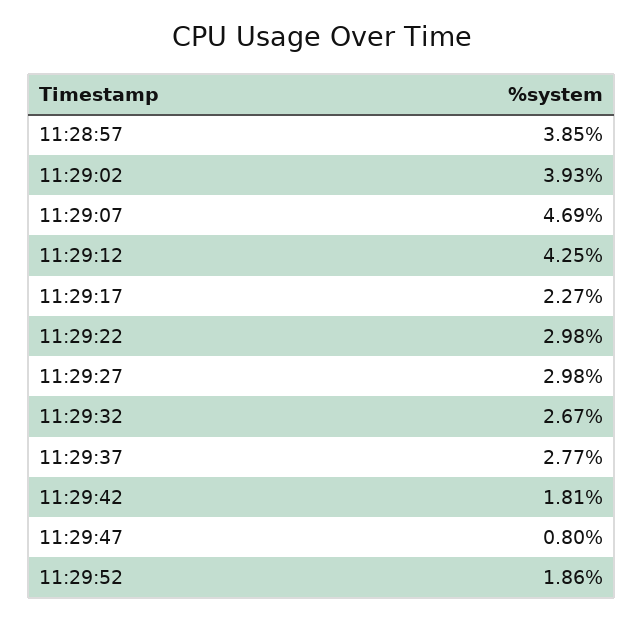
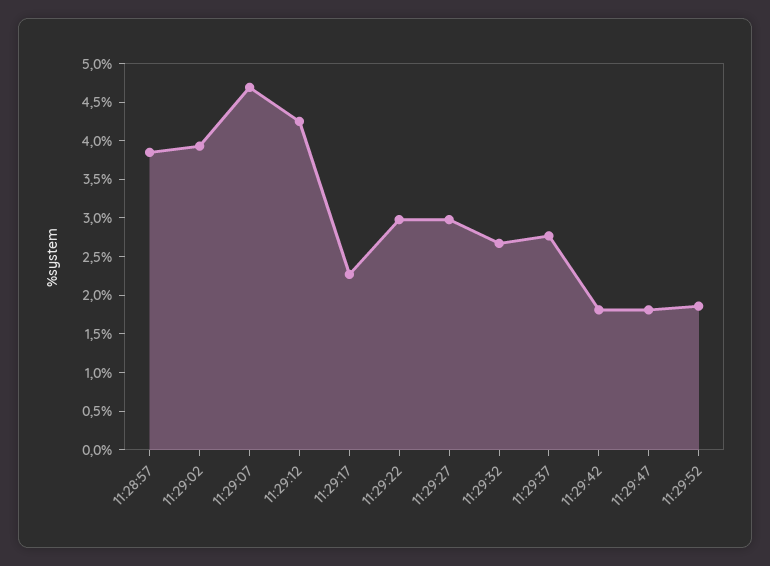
  {
    "11:28:57": 3.85,
    "11:29:02": 3.93,
    "11:29:07": 4.69,
    "11:29:12": 4.25,
    "11:29:17": 2.27,
    "11:29:22": 2.98,
    "11:29:27": 2.98,
    "11:29:32": 2.67,
    "11:29:37": 2.77,
    "11:29:42": 1.81,
-   "11:29:47": 0.8,
+   "11:29:47": 1.75,
    "11:29:52": 1.86
  }

